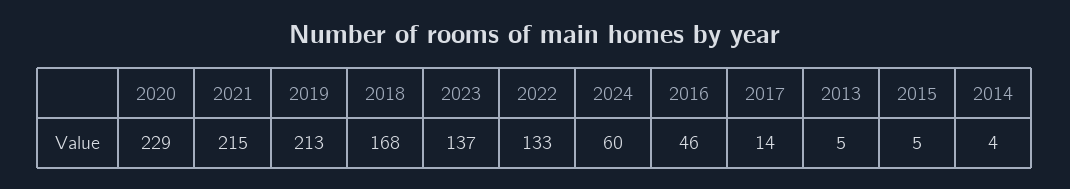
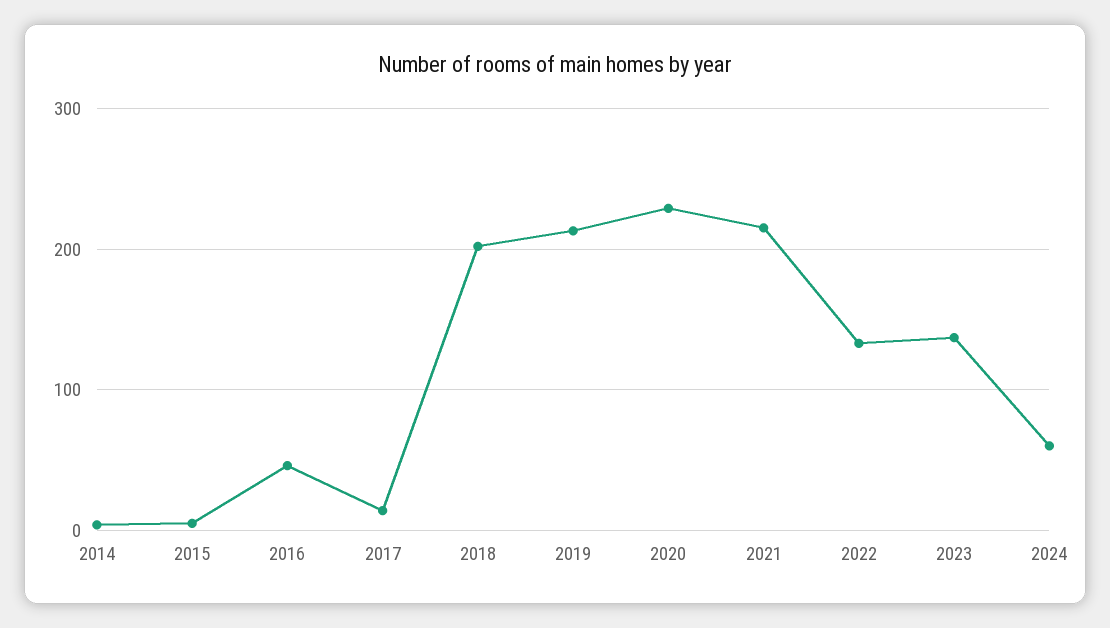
  {
    "2020": 229,
    "2021": 215,
    "2019": 213,
-   "2018": 168,
+   "2018": 200,
    "2023": 137,
    "2022": 133,
    "2024": 60,
    "2016": 46,
    "2017": 14,
-   "2013": 5,
    "2015": 5,
    "2014": 4
  }

